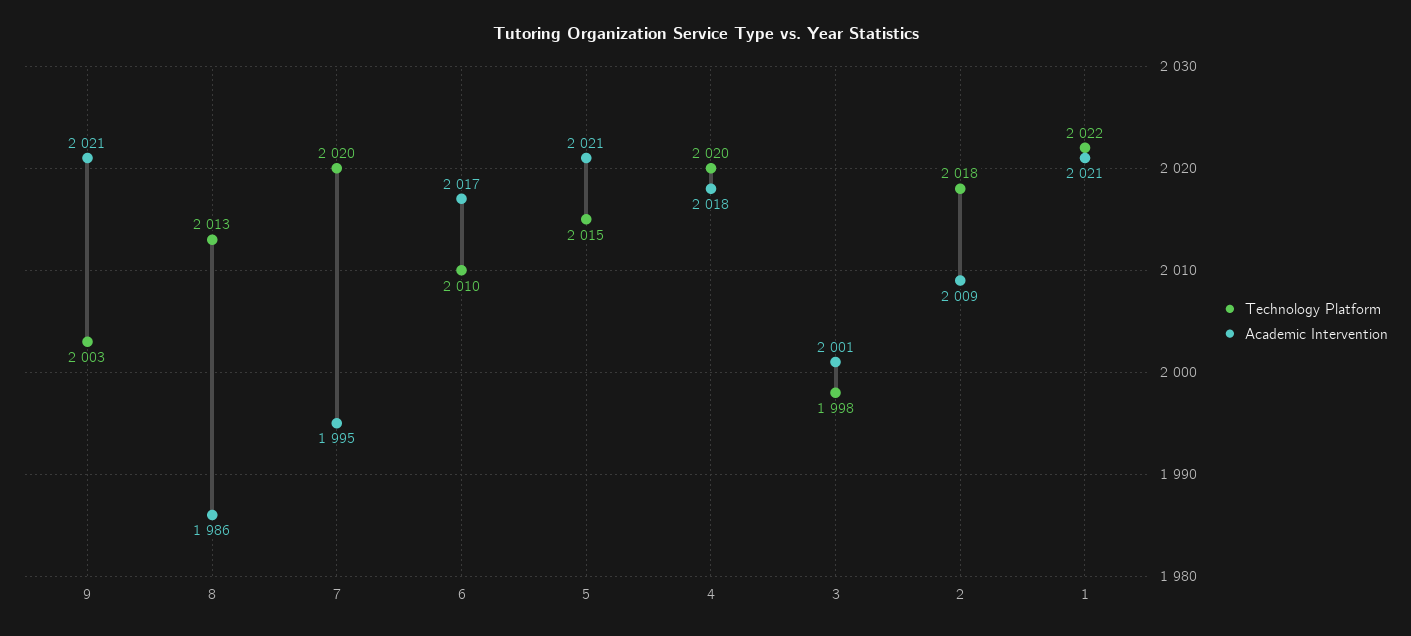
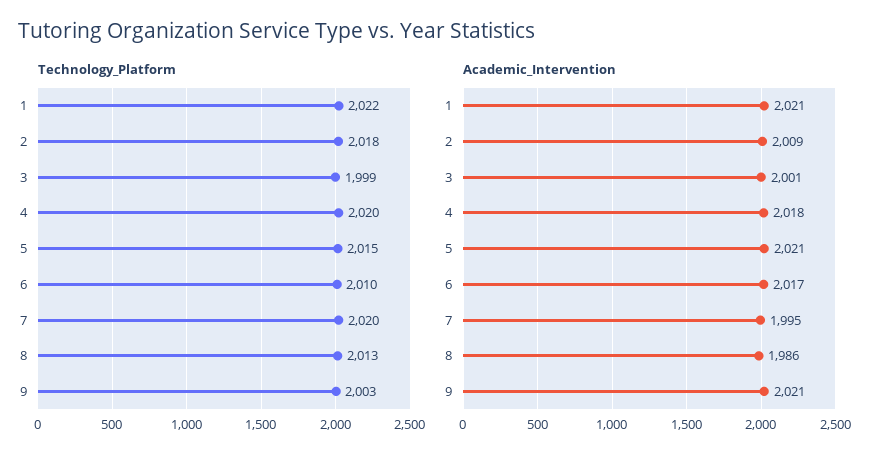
  {
    "Technology Platform": {
      "9": 2003,
      "8": 2013,
      "7": 2020,
      "6": 2010,
      "5": 2015,
      "4": 2020,
-     "3": 1998,
+     "3": 1999,
      "2": 2018,
      "1": 2022
    },
    "Academic Intervention": {
      "9": 2021,
      "8": 1986,
      "7": 1995,
      "6": 2017,
      "5": 2021,
      "4": 2018,
      "3": 2001,
      "2": 2009,
      "1": 2021
    }
  }

